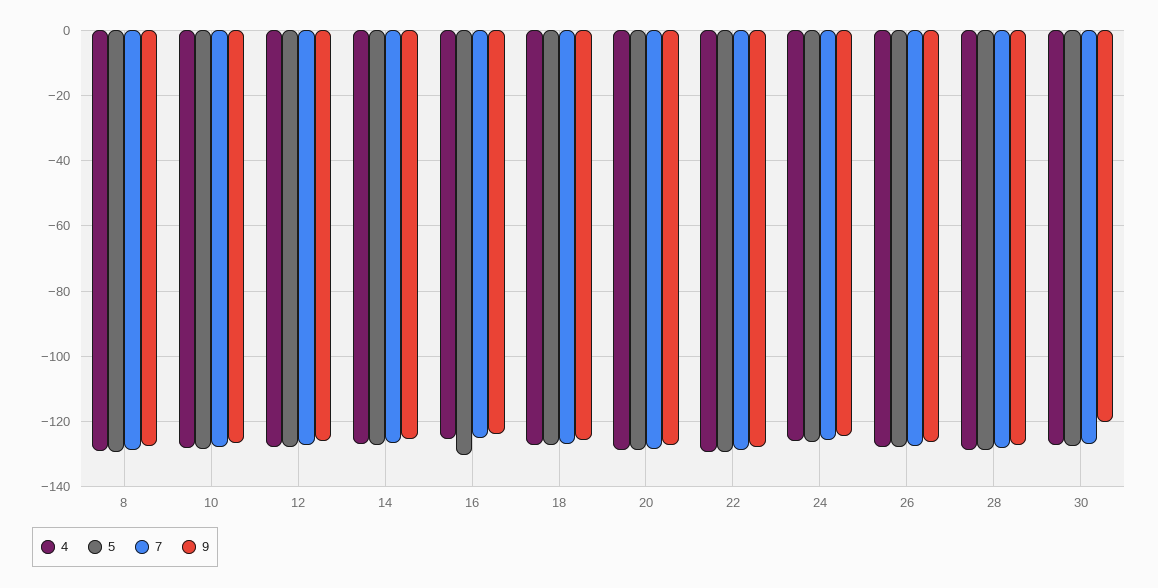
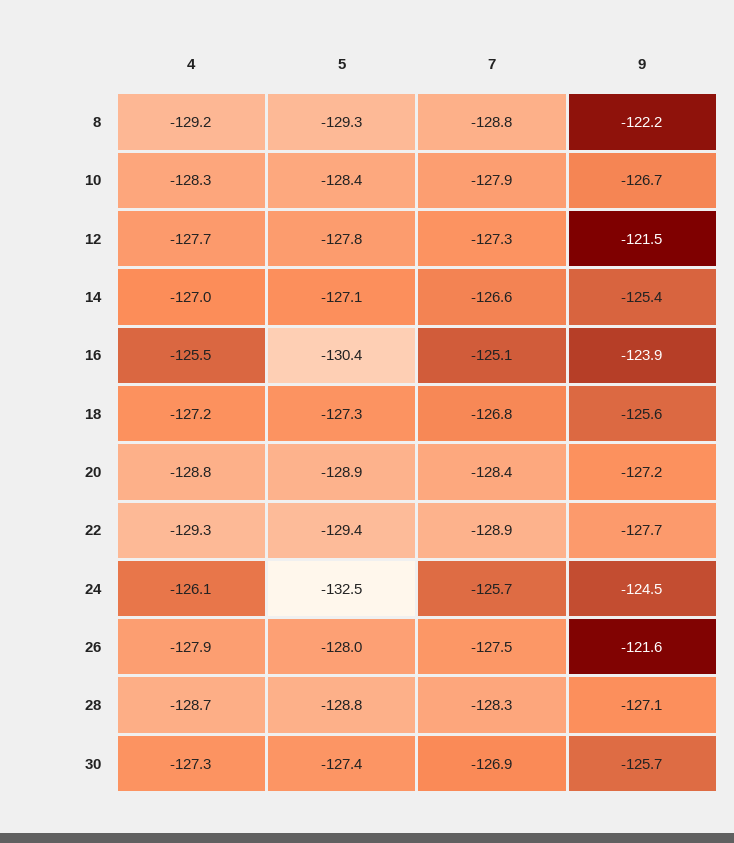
  {
    "4": {
      "8": -129.2,
      "10": -128.3,
      "12": -127.7,
      "14": -127,
      "16": -125.5,
      "18": -127.2,
      "20": -128.8,
      "22": -129.3,
      "24": -126.1,
      "26": -127.9,
      "28": -128.7,
      "30": -127.3
    },
    "5": {
      "8": -129.3,
      "10": -128.4,
      "12": -127.8,
      "14": -127.1,
      "16": -130.4,
      "18": -127.3,
      "20": -128.9,
      "22": -129.4,
-     "24": -126,
+     "24": -132.5,
      "26": -128,
      "28": -128.8,
      "30": -127.4
    },
    "7": {
      "8": -128.8,
      "10": -127.9,
      "12": -127.3,
      "14": -126.6,
      "16": -125.1,
      "18": -126.8,
      "20": -128.4,
      "22": -128.9,
      "24": -125.7,
      "26": -127.5,
      "28": -128.3,
      "30": -126.9
    },
    "9": {
-     "8": -128,
+     "8": -122.2,
      "10": -126.7,
-     "12": -126,
+     "12": -121.5,
      "14": -125.4,
      "16": -123.9,
      "18": -125.6,
      "20": -127.2,
      "22": -127.7,
      "24": -124.5,
-     "26": -126,
+     "26": -121.6,
      "28": -127.1,
-     "30": -120
+     "30": -125.7
    }
  }

